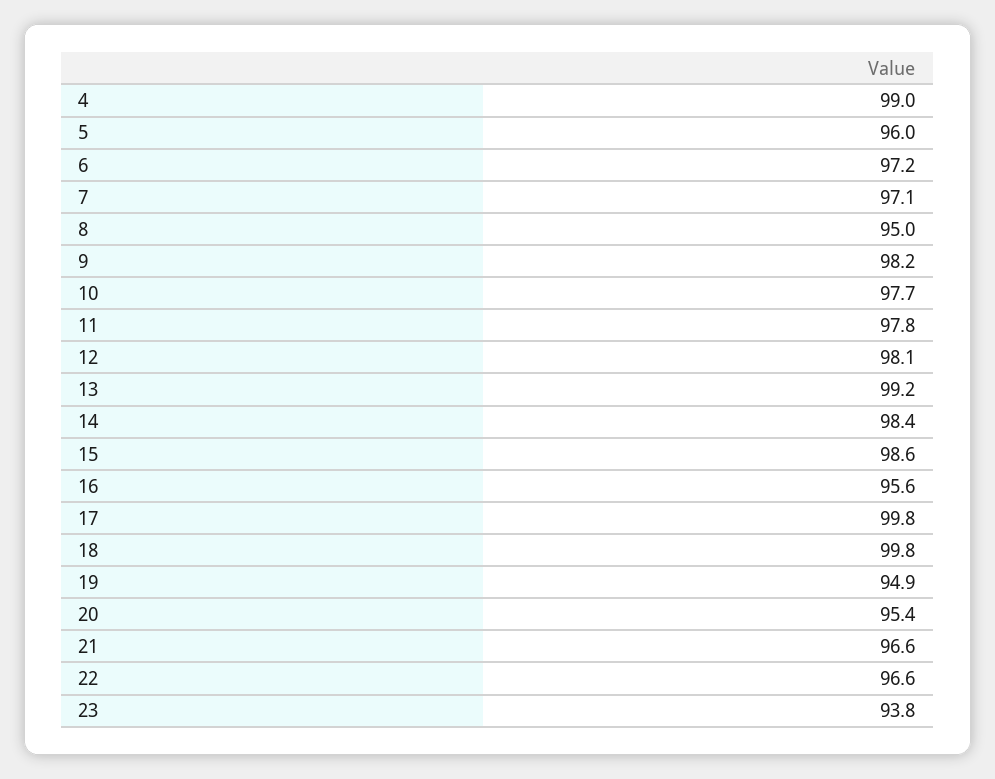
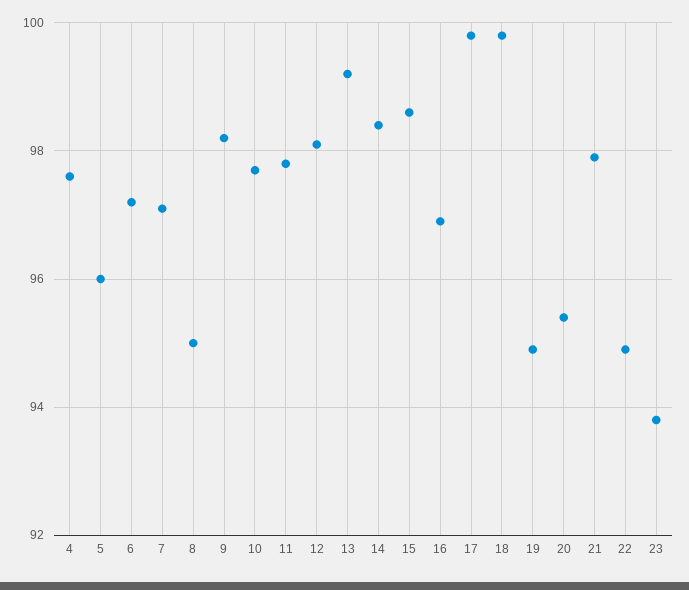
  {
-   "4": 99,
+   "4": 97.5,
    "5": 96,
    "6": 97.2,
    "7": 97.1,
    "8": 95,
    "9": 98.2,
    "10": 97.7,
    "11": 97.8,
    "12": 98.1,
    "13": 99.2,
    "14": 98.4,
    "15": 98.6,
-   "16": 95.6,
+   "16": 97,
    "17": 99.8,
    "18": 99.8,
    "19": 94.9,
    "20": 95.4,
-   "21": 96.6,
+   "21": 98,
-   "22": 96.6,
+   "22": 95,
    "23": 93.8
  }

